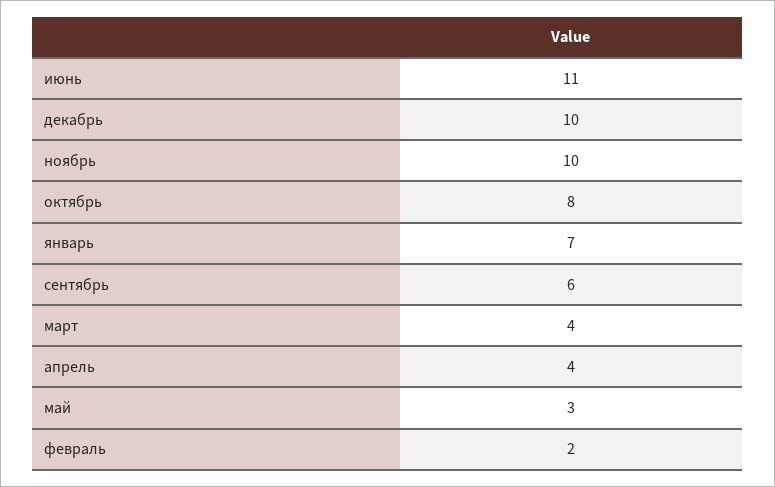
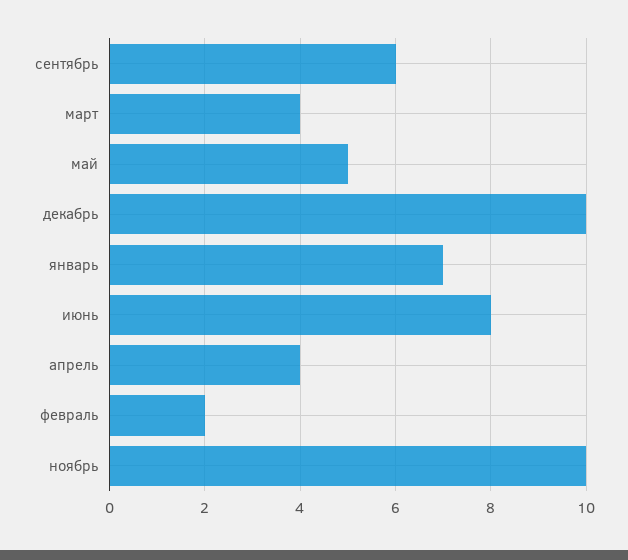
  {
-   "июнь": 11,
+   "июнь": 8,
    "декабрь": 10,
    "ноябрь": 10,
-   "октябрь": 8,
    "январь": 7,
    "сентябрь": 6,
    "март": 4,
    "апрель": 4,
-   "май": 3,
+   "май": 5,
    "февраль": 2
  }

